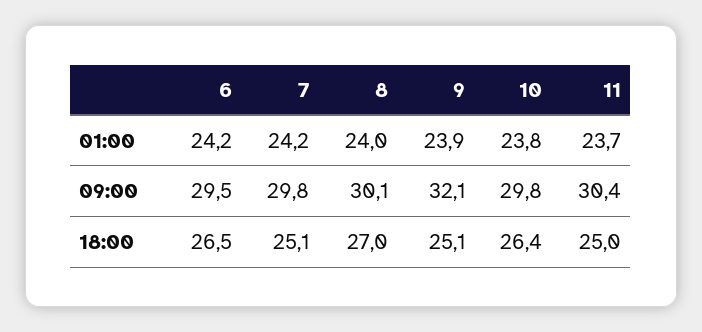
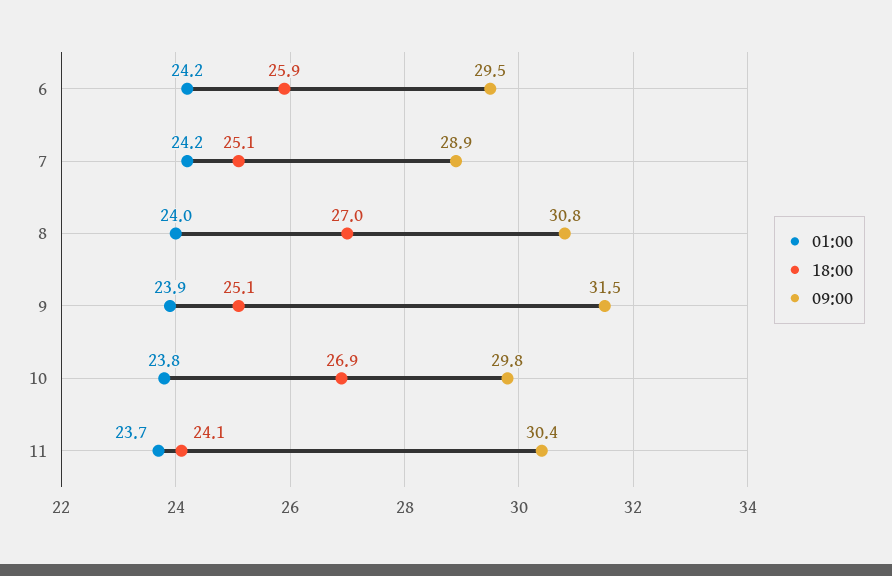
  {
    "01:00": {
      "6": 24.2,
      "7": 24.2,
      "8": 24,
      "9": 23.9,
      "10": 23.8,
      "11": 23.7
    },
    "09:00": {
      "6": 29.5,
-     "7": 29.8,
+     "7": 28.9,
-     "8": 30.1,
+     "8": 30.8,
-     "9": 32.1,
+     "9": 31.5,
      "10": 29.8,
      "11": 30.4
    },
    "18:00": {
-     "6": 26.5,
+     "6": 25.9,
      "7": 25.1,
      "8": 27,
      "9": 25.1,
-     "10": 26.4,
+     "10": 26.9,
-     "11": 25
+     "11": 24.1
    }
  }

